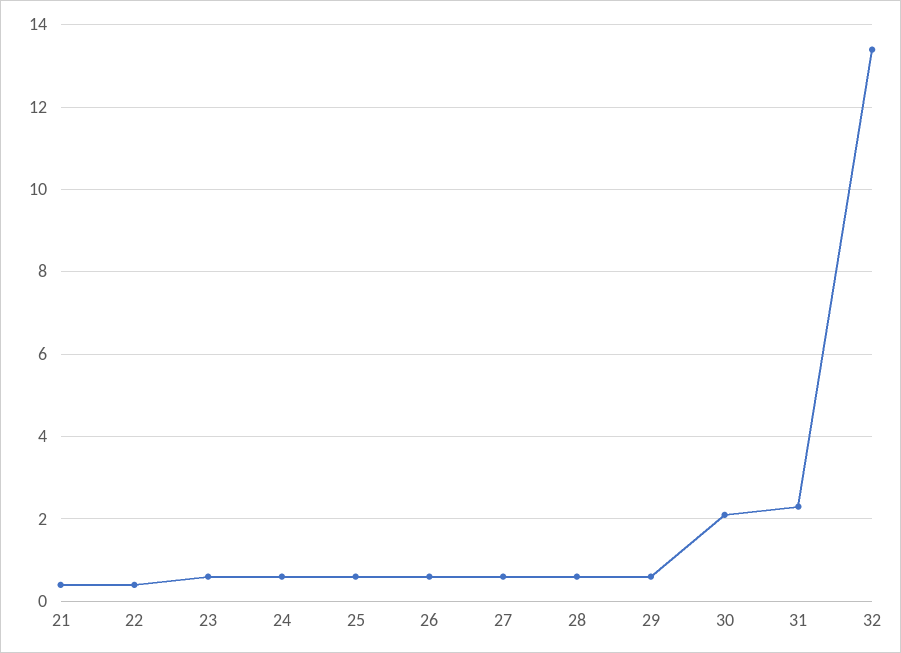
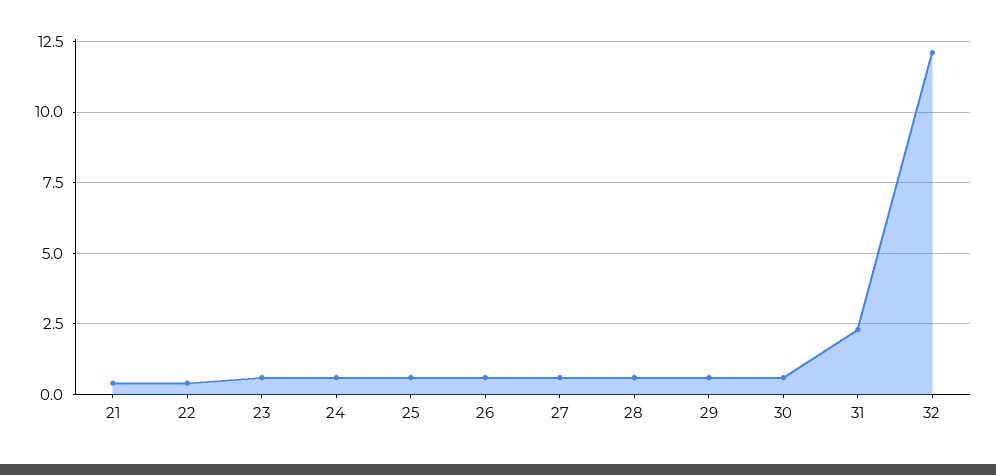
  {
    "21": 0.5,
    "22": 0.5,
    "23": 0.5,
    "24": 0.5,
    "25": 0.5,
    "26": 0.5,
    "27": 0.5,
    "28": 0.5,
    "29": 0.5,
-   "30": 2,
+   "30": 0.5,
    "31": 2.5,
-   "32": 13.5
+   "32": 12
  }

